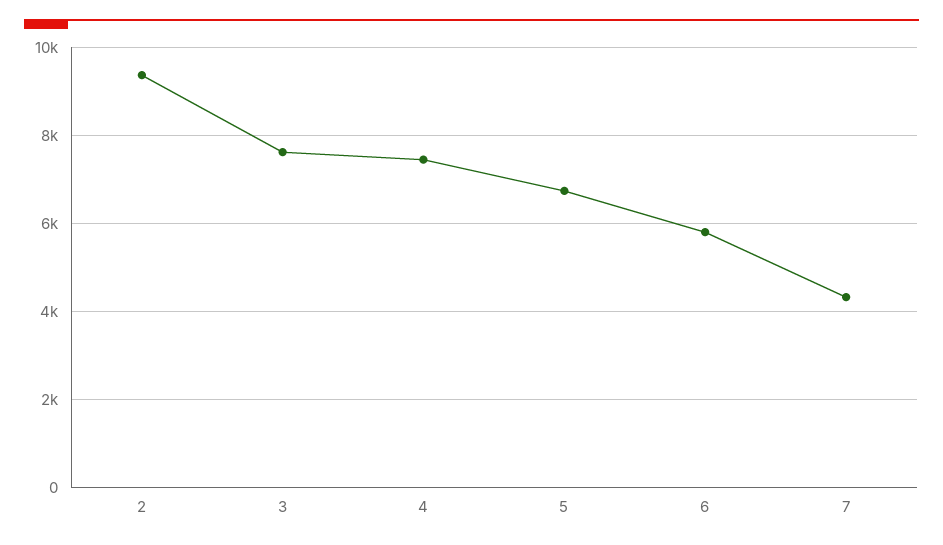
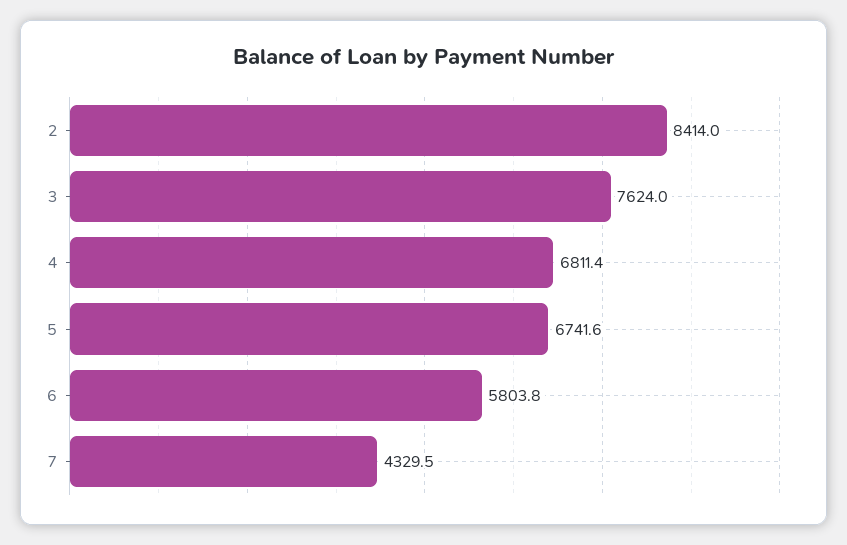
  {
-   "2": 9400,
+   "2": 8414,
    "3": 7624,
-   "4": 7400,
+   "4": 6811.4,
    "5": 6741.6,
    "6": 5803.8,
    "7": 4329.5
  }

